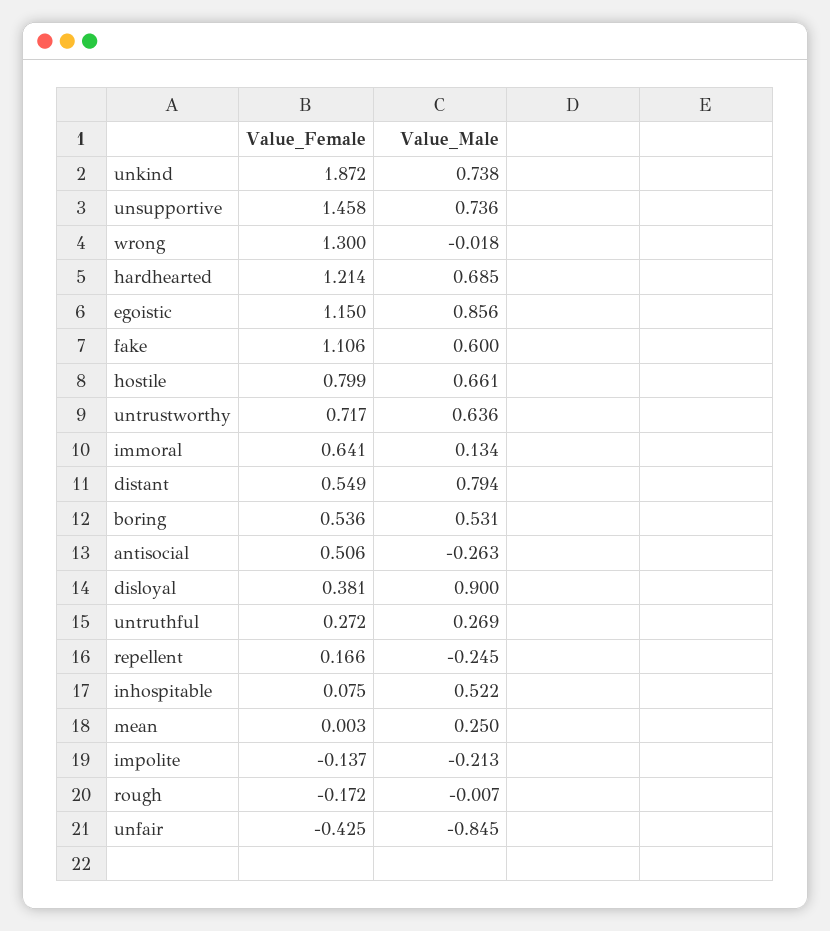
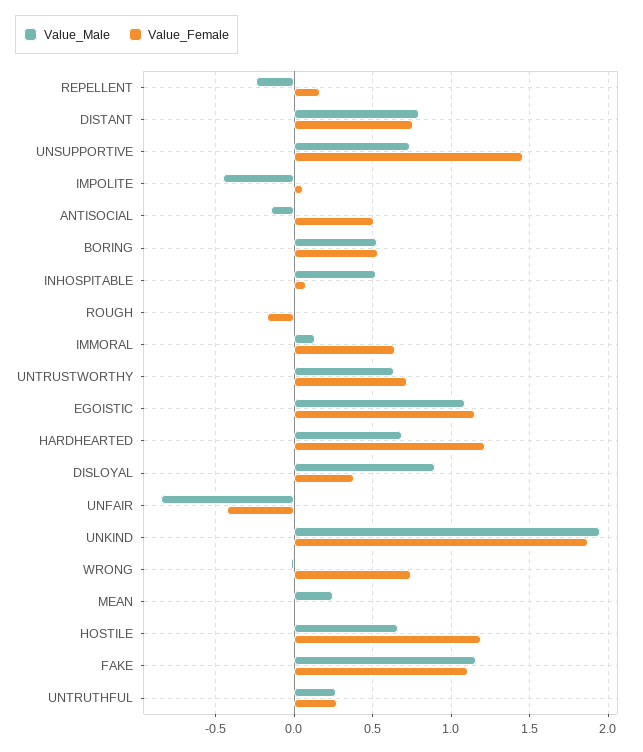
  {
    "Value_Female": {
      "unkind": 1.872,
      "unsupportive": 1.458,
-     "wrong": 1.3,
+     "wrong": 0.75,
      "hardhearted": 1.214,
      "egoistic": 1.15,
      "fake": 1.106,
-     "hostile": 0.799,
+     "hostile": 1.2,
      "untrustworthy": 0.717,
      "immoral": 0.641,
-     "distant": 0.549,
+     "distant": 0.75,
      "boring": 0.536,
      "antisocial": 0.506,
      "disloyal": 0.381,
      "untruthful": 0.272,
      "repellent": 0.166,
      "inhospitable": 0.075,
      "mean": 0.003,
-     "impolite": -0.137,
+     "impolite": 0.05,
      "rough": -0.172,
      "unfair": -0.425
    },
    "Value_Male": {
-     "unkind": 0.738,
+     "unkind": 1.95,
      "unsupportive": 0.736,
      "wrong": -0.018,
      "hardhearted": 0.685,
-     "egoistic": 0.856,
+     "egoistic": 1.1,
-     "fake": 0.6,
+     "fake": 1.15,
      "hostile": 0.661,
      "untrustworthy": 0.636,
      "immoral": 0.134,
      "distant": 0.794,
      "boring": 0.531,
-     "antisocial": -0.263,
+     "antisocial": -0.15,
      "disloyal": 0.9,
      "untruthful": 0.269,
      "repellent": -0.245,
      "inhospitable": 0.522,
      "mean": 0.25,
-     "impolite": -0.213,
+     "impolite": -0.45,
      "rough": -0.007,
      "unfair": -0.845
    }
  }

